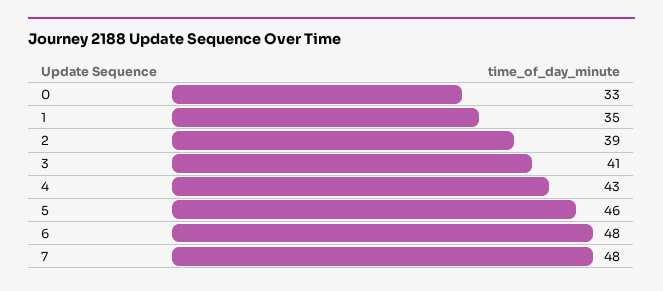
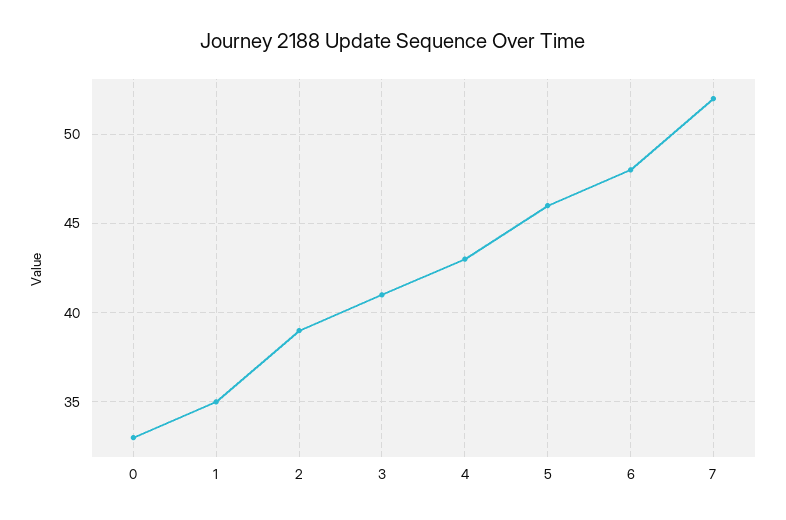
  {
    "0": 33,
    "1": 35,
    "2": 39,
    "3": 41,
    "4": 43,
    "5": 46,
    "6": 48,
-   "7": 48
+   "7": 52
  }

